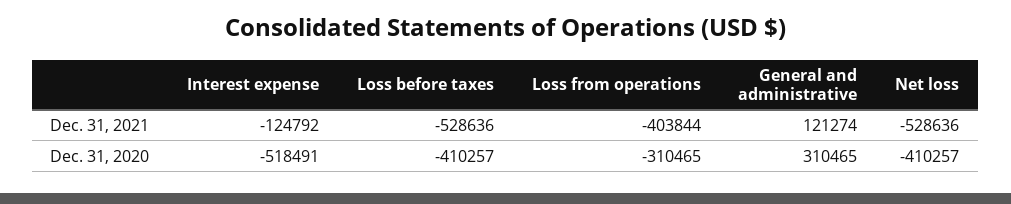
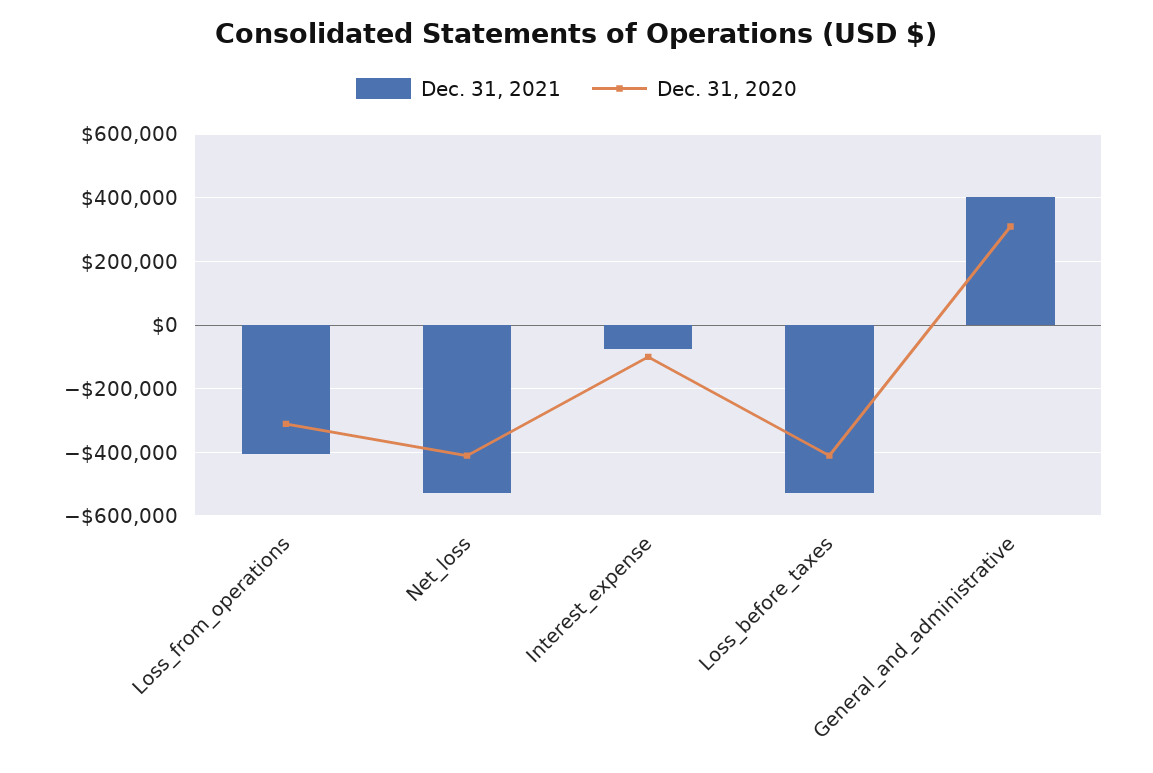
  {
    "Dec. 31, 2021": {
-     "Interest expense": -124792,
+     "Interest expense": -80000,
      "Loss before taxes": -528636,
      "Loss from operations": -403844,
-     "General and administrative": 121274,
+     "General and administrative": 400000,
      "Net loss": -528636
    },
    "Dec. 31, 2020": {
-     "Interest expense": -518491,
+     "Interest expense": -100000,
      "Loss before taxes": -410257,
      "Loss from operations": -310465,
      "General and administrative": 310465,
      "Net loss": -410257
    }
  }

